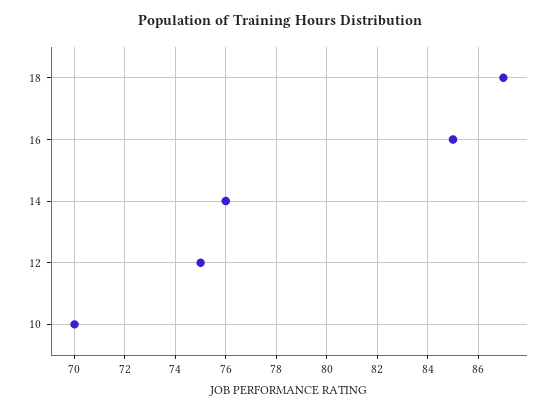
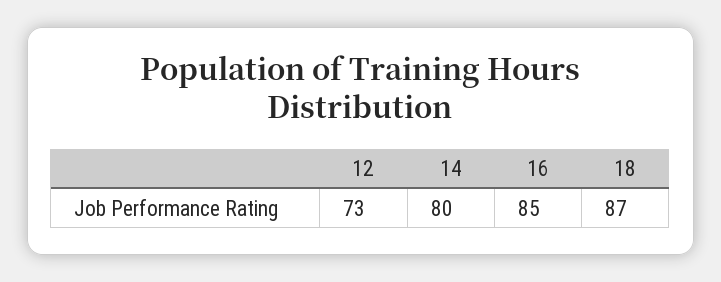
  {
    "18": 87,
    "16": 85,
-   "14": 76,
+   "14": 80,
-   "12": 75,
+   "12": 73
-   "10": 70
  }

